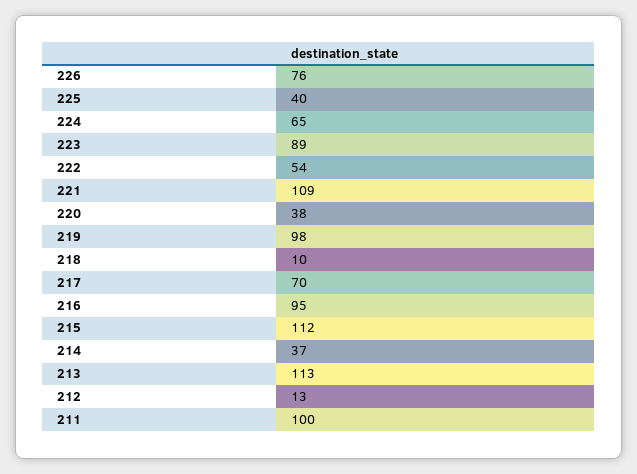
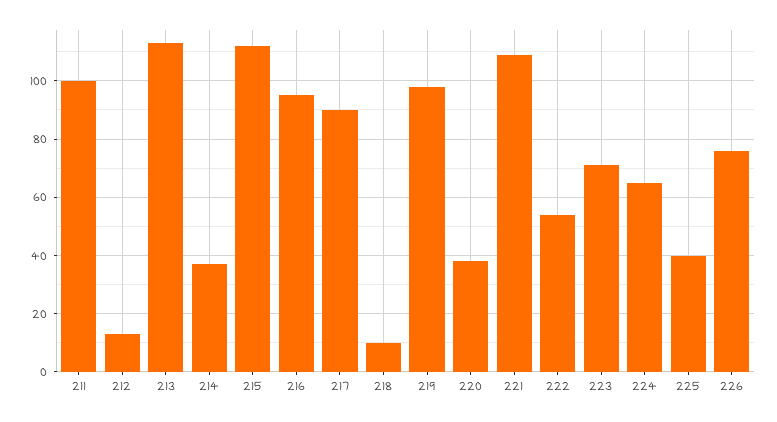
  {
    "226": 76,
    "225": 40,
    "224": 65,
-   "223": 89,
+   "223": 70,
    "222": 54,
    "221": 109,
    "220": 38,
    "219": 98,
    "218": 10,
-   "217": 70,
+   "217": 90,
    "216": 95,
    "215": 112,
    "214": 37,
    "213": 113,
    "212": 13,
    "211": 100
  }

